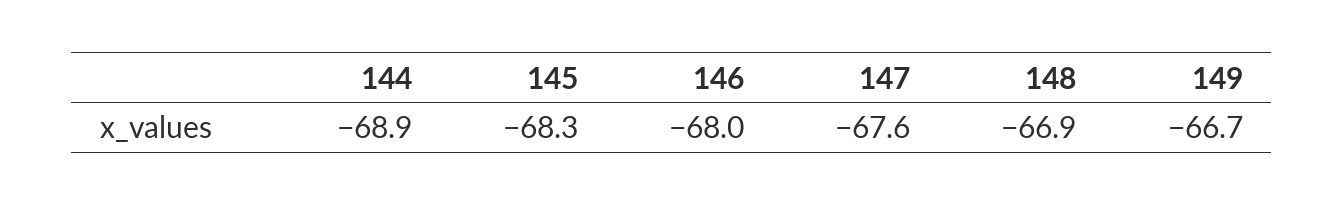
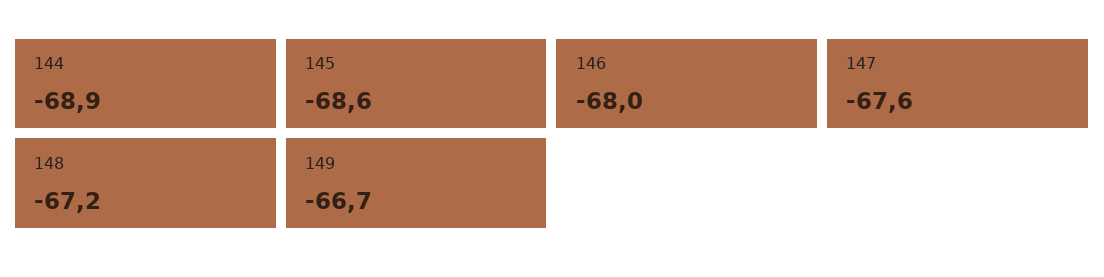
  {
    "144": -68.9,
-   "145": -68.3,
+   "145": -68.6,
    "146": -68,
    "147": -67.6,
-   "148": -66.9,
+   "148": -67.2,
    "149": -66.7
  }

